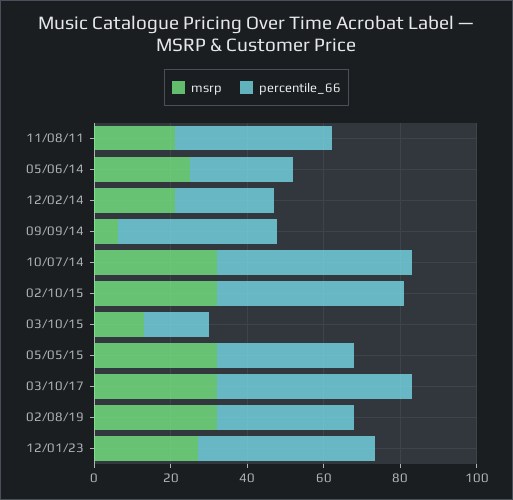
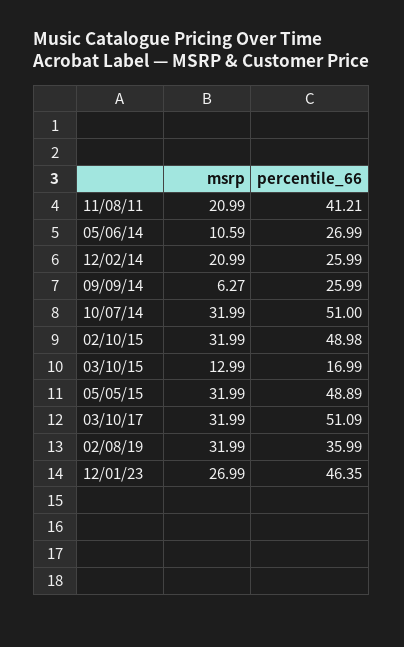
  {
    "msrp": {
      "11/08/11": 20.99,
-     "05/06/14": 25,
+     "05/06/14": 10.59,
      "12/02/14": 20.99,
      "09/09/14": 6.27,
      "10/07/14": 31.99,
      "02/10/15": 31.99,
      "03/10/15": 12.99,
      "05/05/15": 31.99,
      "03/10/17": 31.99,
      "02/08/19": 31.99,
      "12/01/23": 26.99
    },
    "percentile_66": {
      "11/08/11": 41.21,
      "05/06/14": 26.99,
      "12/02/14": 25.99,
-     "09/09/14": 40,
+     "09/09/14": 25.99,
      "10/07/14": 51,
      "02/10/15": 48.98,
      "03/10/15": 16.99,
-     "05/05/15": 35,
+     "05/05/15": 48.89,
      "03/10/17": 51.09,
      "02/08/19": 35.99,
      "12/01/23": 46.35
    }
  }

